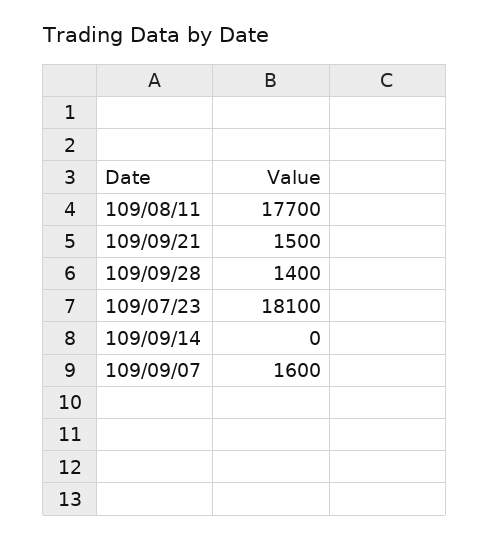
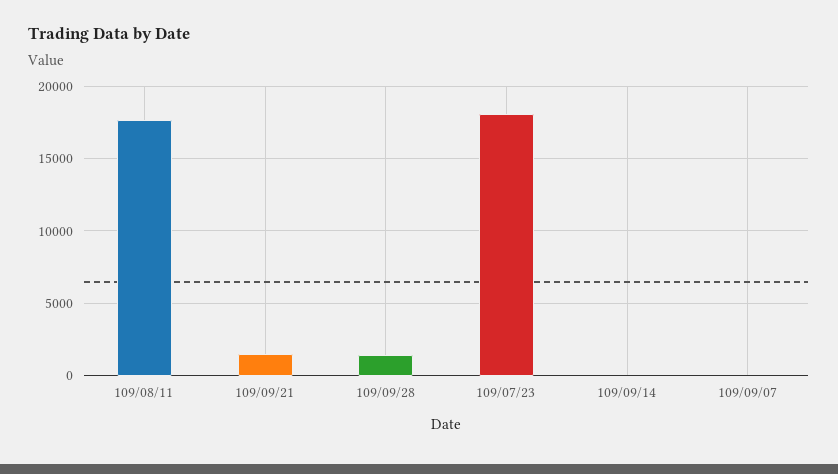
  {
    "109/08/11": 17700,
    "109/09/21": 1500,
    "109/09/28": 1400,
    "109/07/23": 18100,
    "109/09/14": 0,
-   "109/09/07": 1600
+   "109/09/07": 0
  }

